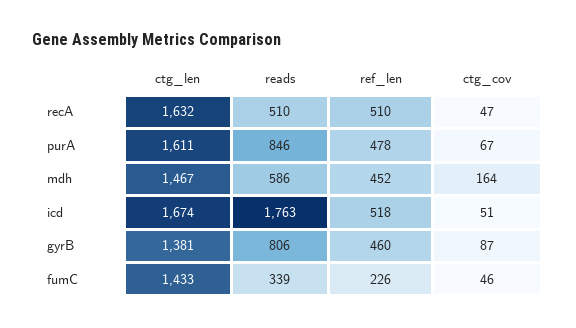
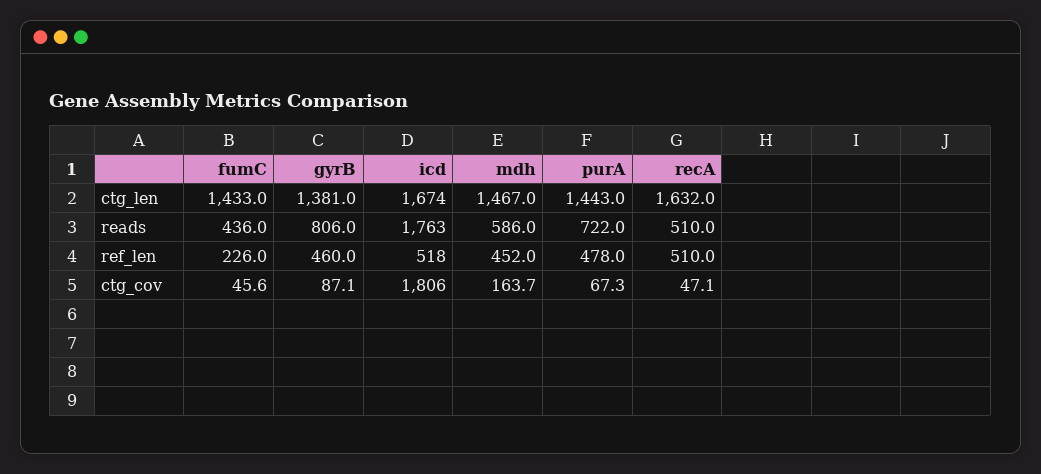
  {
    "ctg_len": {
      "recA": 1632,
-     "purA": 1611,
+     "purA": 1443,
      "mdh": 1467,
      "icd": 1674,
      "gyrB": 1381,
      "fumC": 1433
    },
    "reads": {
      "recA": 510,
-     "purA": 846,
+     "purA": 722,
      "mdh": 586,
      "icd": 1763,
      "gyrB": 806,
-     "fumC": 339
+     "fumC": 436
    },
    "ref_len": {
      "recA": 510,
      "purA": 478,
      "mdh": 452,
      "icd": 518,
      "gyrB": 460,
      "fumC": 226
    },
    "ctg_cov": {
      "recA": 47.1,
      "purA": 67.3,
      "mdh": 163.7,
-     "icd": 51,
+     "icd": 1806,
      "gyrB": 87.1,
      "fumC": 45.6
    }
  }

